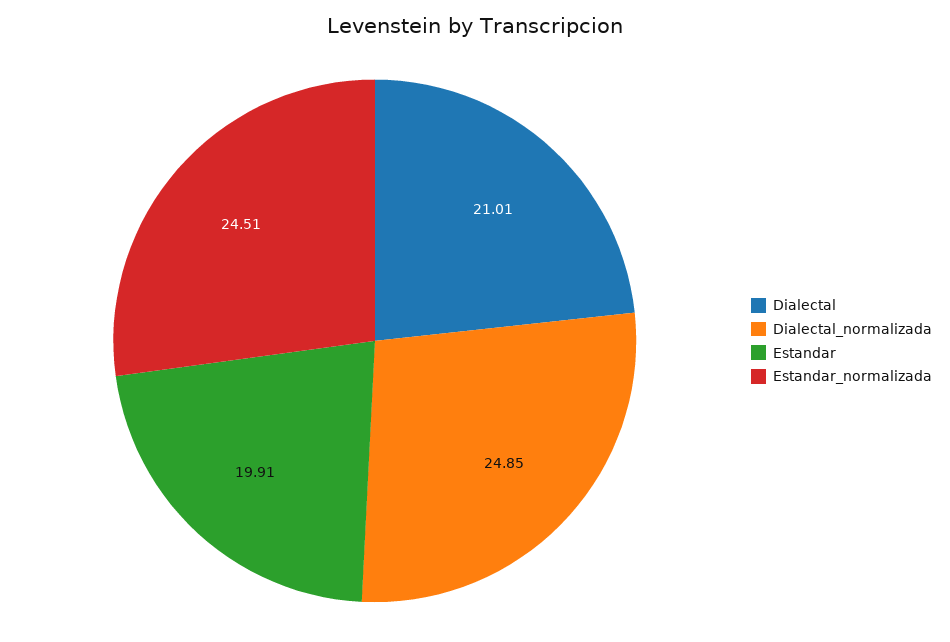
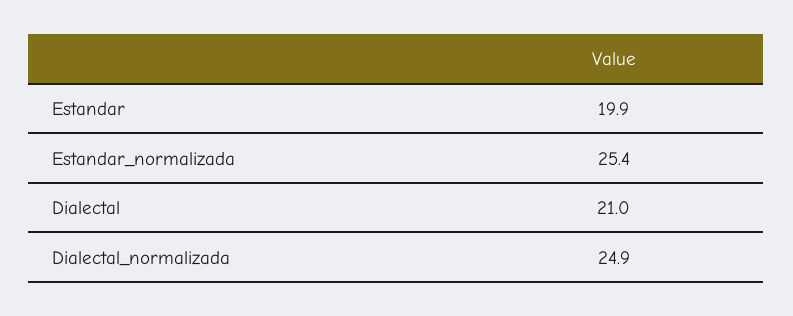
  {
    "Dialectal": 21.01,
    "Dialectal_normalizada": 24.85,
    "Estandar": 19.91,
-   "Estandar_normalizada": 24.51
+   "Estandar_normalizada": 25.4
  }

